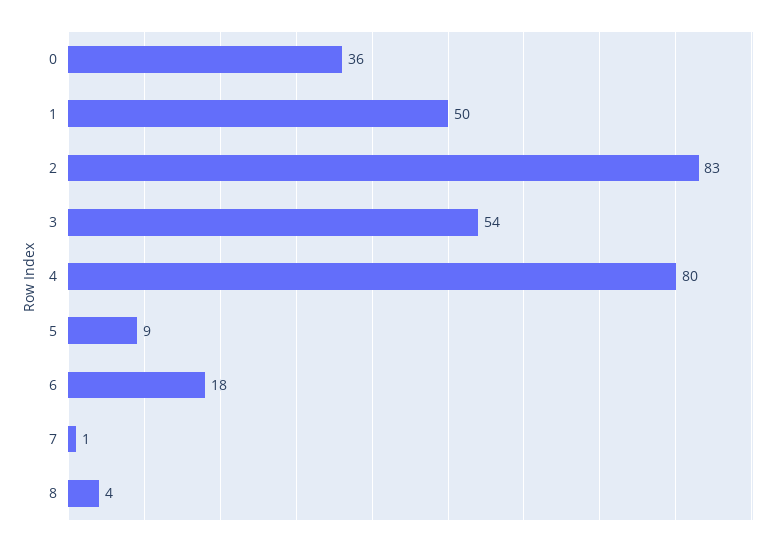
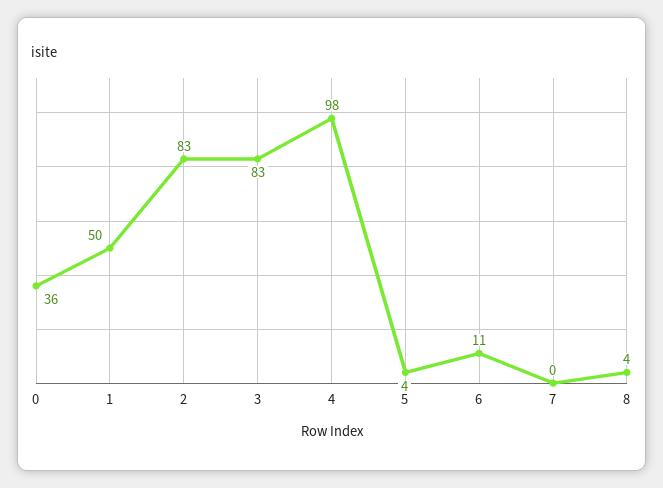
  {
    "0": 36,
    "1": 50,
    "2": 83,
-   "3": 54,
+   "3": 83,
-   "4": 80,
+   "4": 98,
-   "5": 9,
+   "5": 4,
-   "6": 18,
+   "6": 11,
-   "7": 1,
+   "7": 0,
    "8": 4
  }

